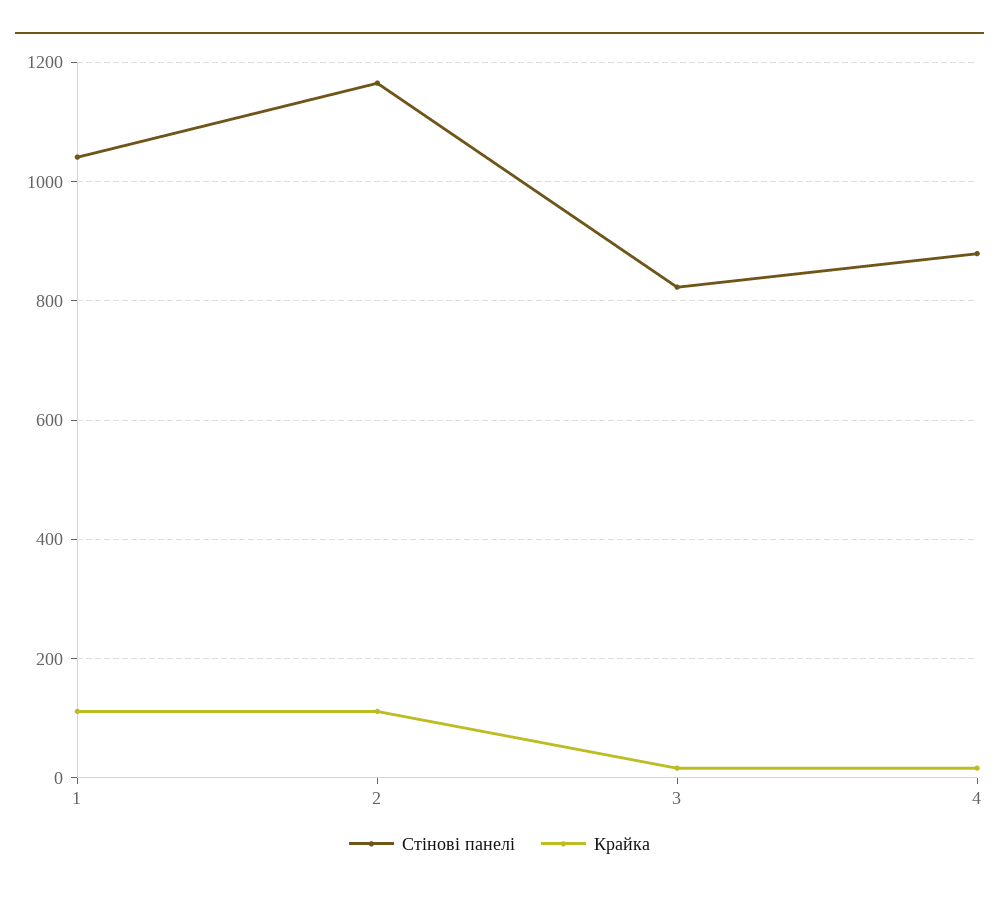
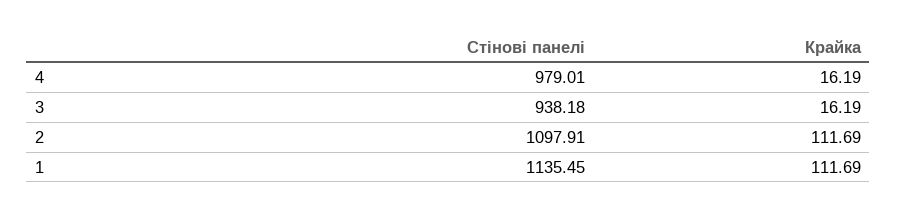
  {
    "Стінові панелі": {
-     "1": 1040,
+     "1": 1135.45,
-     "2": 1160,
+     "2": 1097.91,
-     "3": 820,
+     "3": 938.18,
-     "4": 880
+     "4": 979.01
    },
    "Крайка": {
      "1": 111.69,
      "2": 111.69,
      "3": 16.19,
      "4": 16.19
    }
  }

